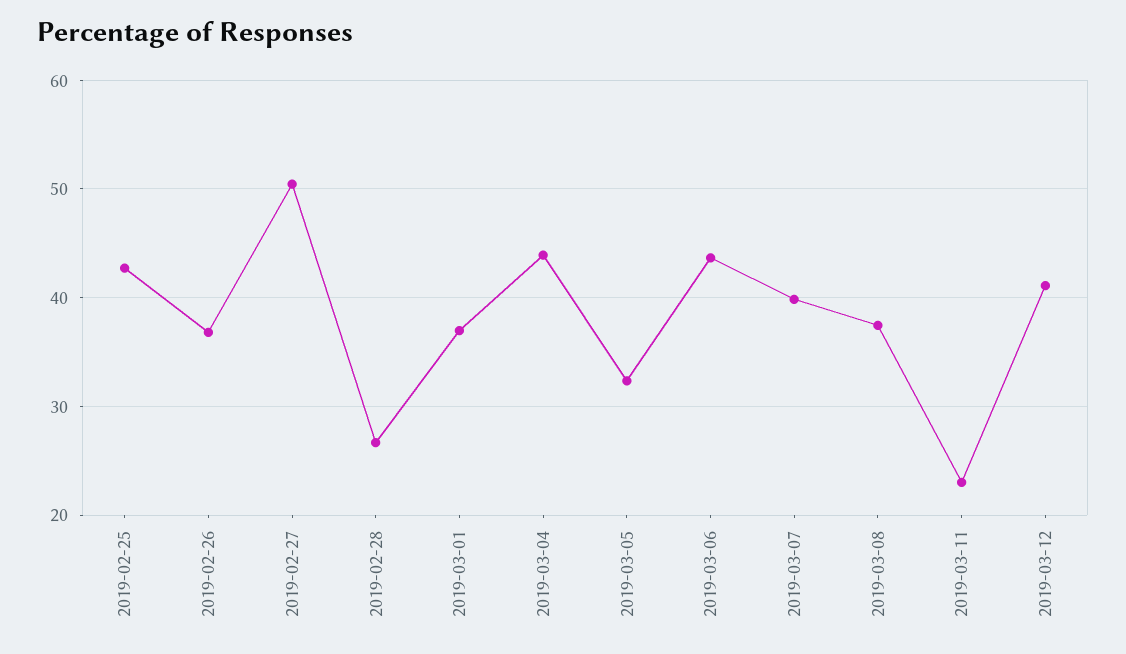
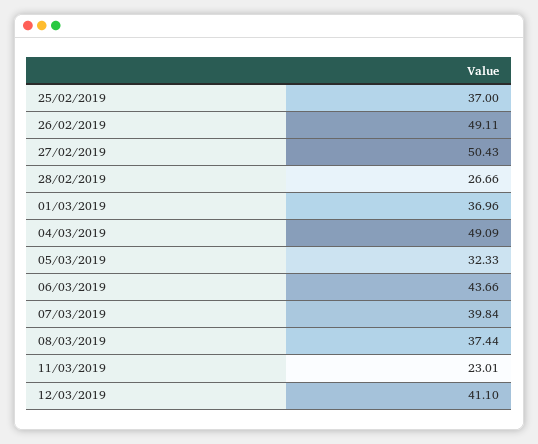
  {
-   "2019-02-25": 43,
+   "2019-02-25": 37,
-   "2019-02-26": 37,
+   "2019-02-26": 49.11,
    "2019-02-27": 50.43,
    "2019-02-28": 26.66,
    "2019-03-01": 36.96,
-   "2019-03-04": 44,
+   "2019-03-04": 49.09,
    "2019-03-05": 32.33,
    "2019-03-06": 43.66,
    "2019-03-07": 39.84,
    "2019-03-08": 37.44,
    "2019-03-11": 23.01,
    "2019-03-12": 41.1
  }

